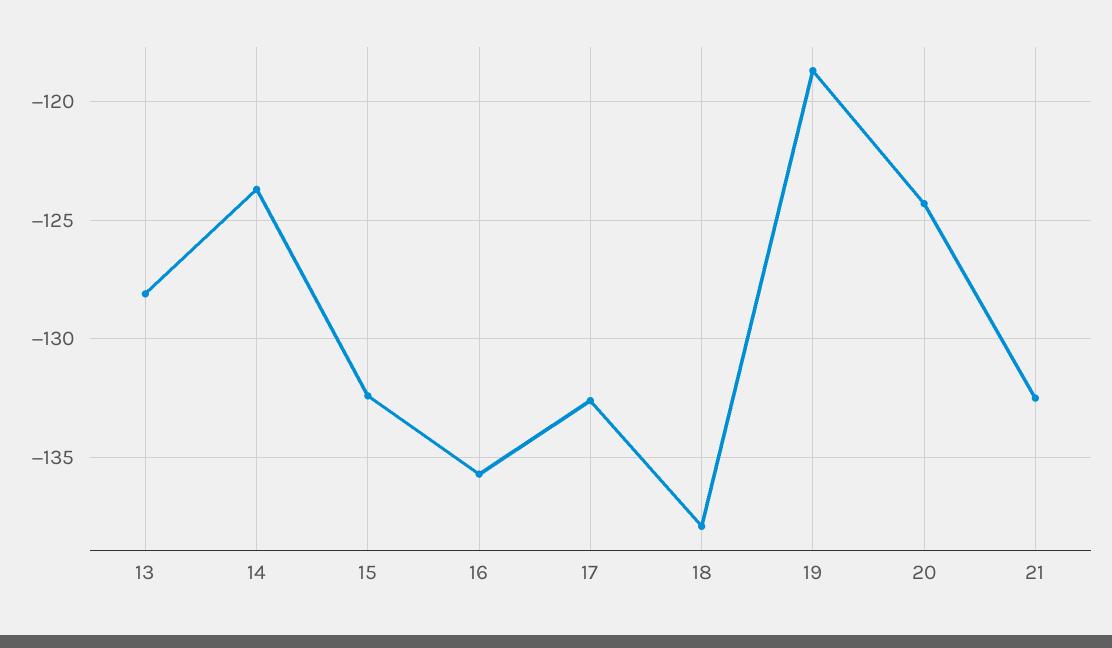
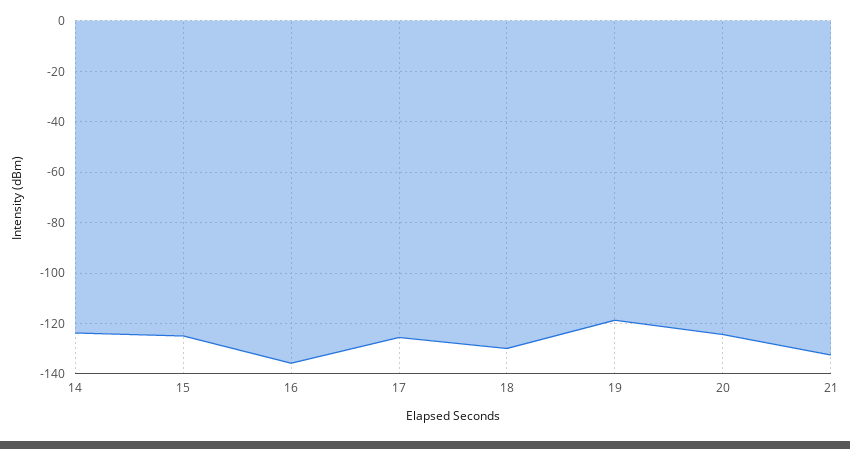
  {
-   "13": -128,
    "14": -123.5,
-   "15": -132.5,
+   "15": -125,
    "16": -135.5,
-   "17": -132.5,
+   "17": -125,
-   "18": -138,
+   "18": -130,
    "19": -118.5,
    "20": -124.5,
    "21": -132.5
  }

